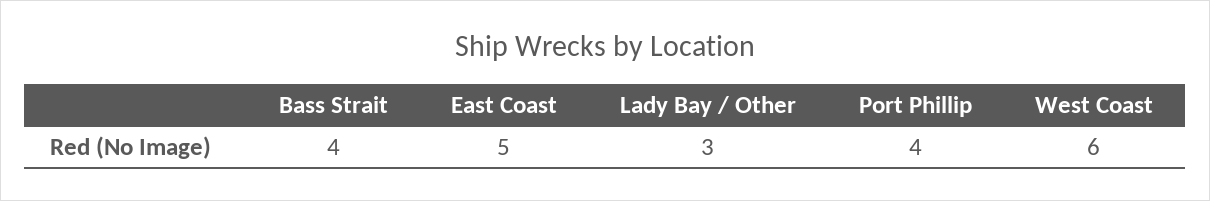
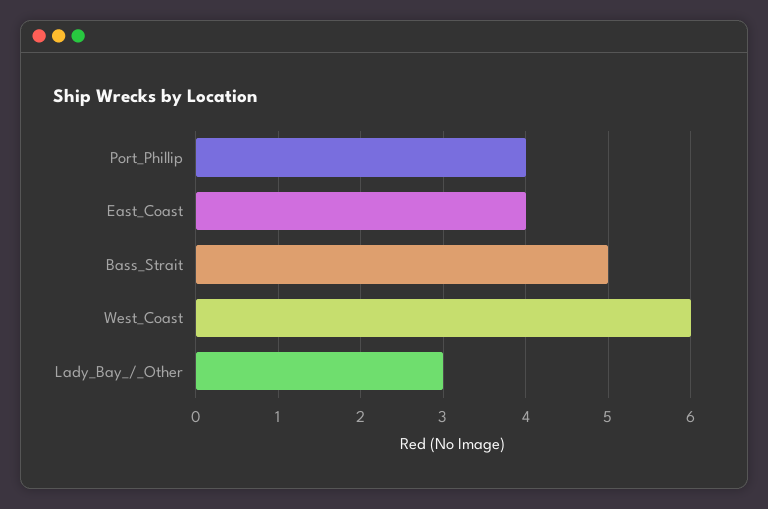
  {
-   "Bass Strait": 4,
+   "Bass Strait": 5,
-   "East Coast": 5,
+   "East Coast": 4,
    "Lady Bay / Other": 3,
    "Port Phillip": 4,
    "West Coast": 6
  }

